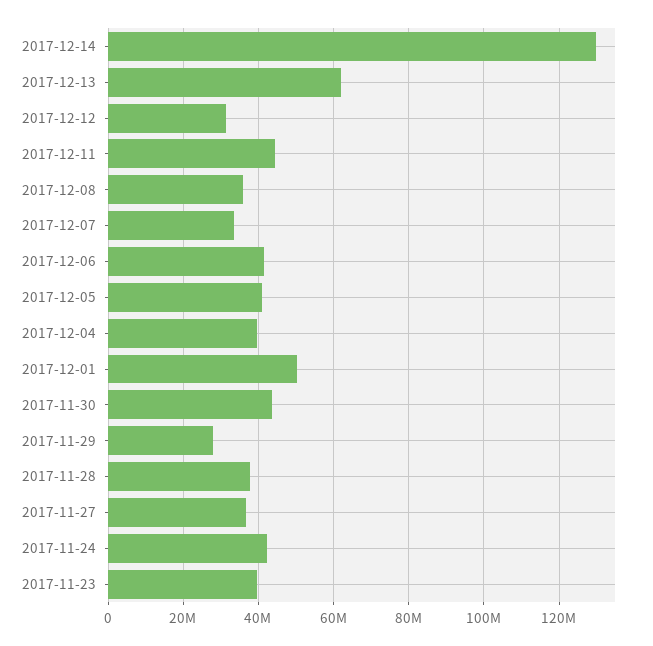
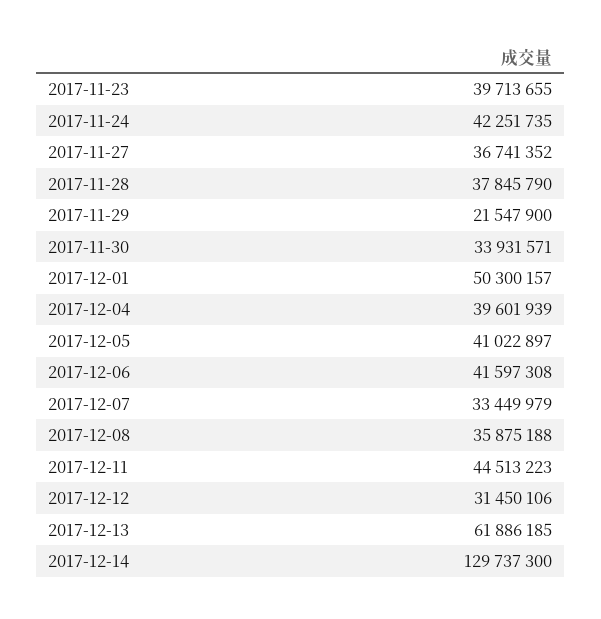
  {
    "2017-12-14": 129737300,
    "2017-12-13": 61886185,
    "2017-12-12": 31450106,
    "2017-12-11": 44513223,
    "2017-12-08": 35875188,
    "2017-12-07": 33449979,
    "2017-12-06": 41597308,
    "2017-12-05": 41022897,
    "2017-12-04": 39601939,
    "2017-12-01": 50300157,
-   "2017-11-30": 44000000,
+   "2017-11-30": 33931571,
-   "2017-11-29": 28000000,
+   "2017-11-29": 21547900,
    "2017-11-28": 37845790,
    "2017-11-27": 36741352,
    "2017-11-24": 42251735,
    "2017-11-23": 39713655
  }

